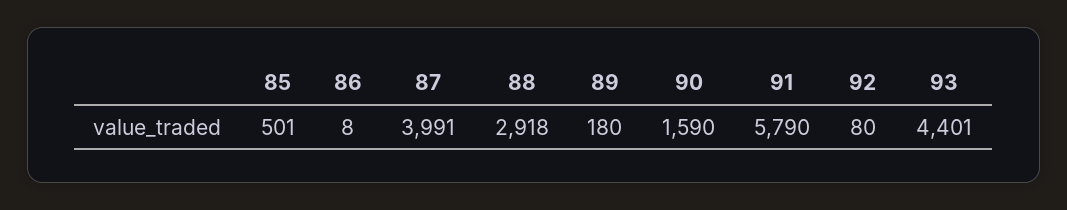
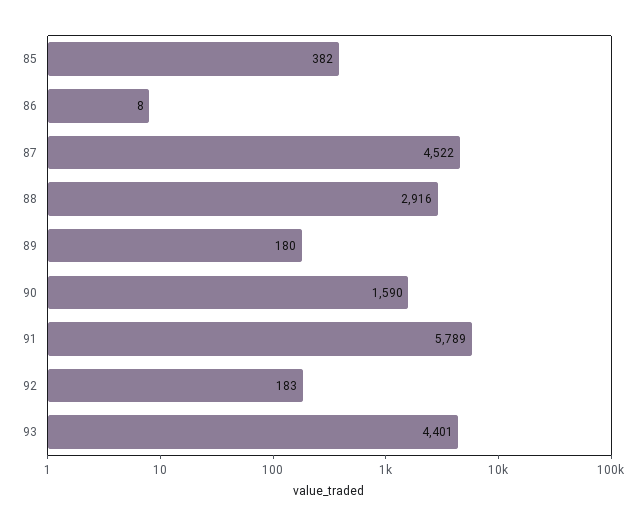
  {
-   "85": 501,
+   "85": 382,
    "86": 8,
-   "87": 3991,
+   "87": 4522,
-   "88": 2918,
+   "88": 2916,
    "89": 180,
    "90": 1590,
-   "91": 5790,
+   "91": 5789,
-   "92": 80,
+   "92": 183,
    "93": 4401
  }

